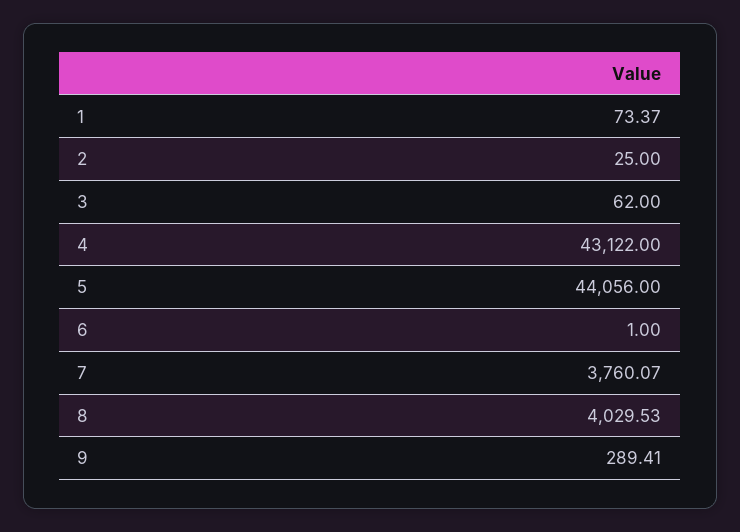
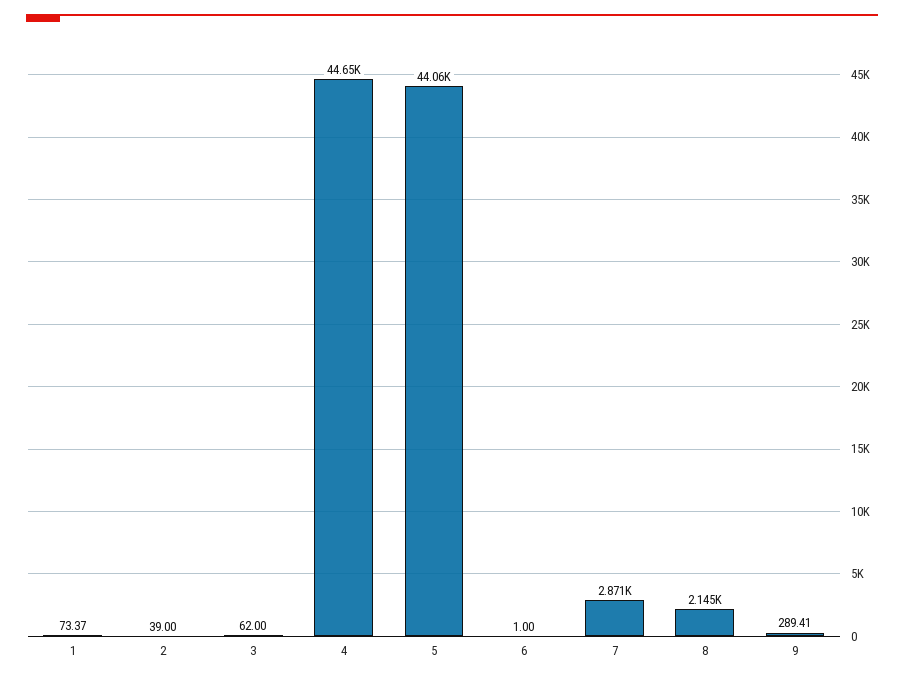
  {
    "1": 73.37,
-   "2": 25,
+   "2": 39,
    "3": 62,
-   "4": 43122,
+   "4": 44650,
    "5": 44056,
    "6": 1,
-   "7": 3760.07,
+   "7": 2871,
-   "8": 4029.53,
+   "8": 2145,
    "9": 289.41
  }

